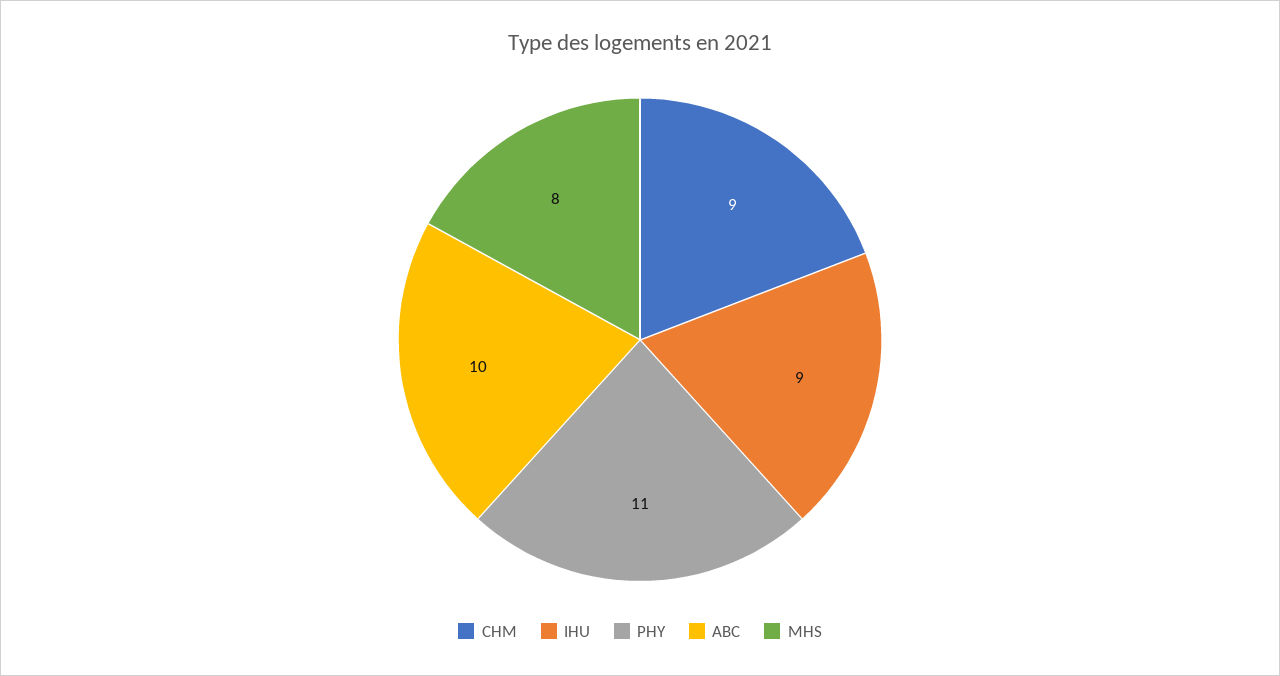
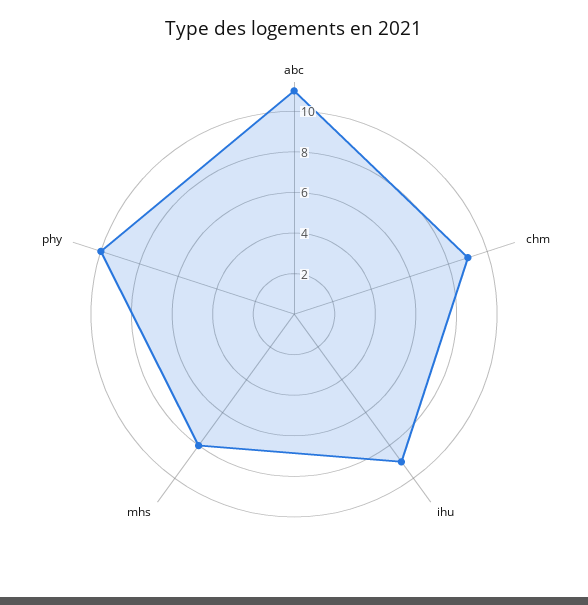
  {
    "CHM": 9,
    "IHU": 9,
-   "PHY": 11,
+   "PHY": 10,
-   "ABC": 10,
+   "ABC": 11,
    "MHS": 8
  }

